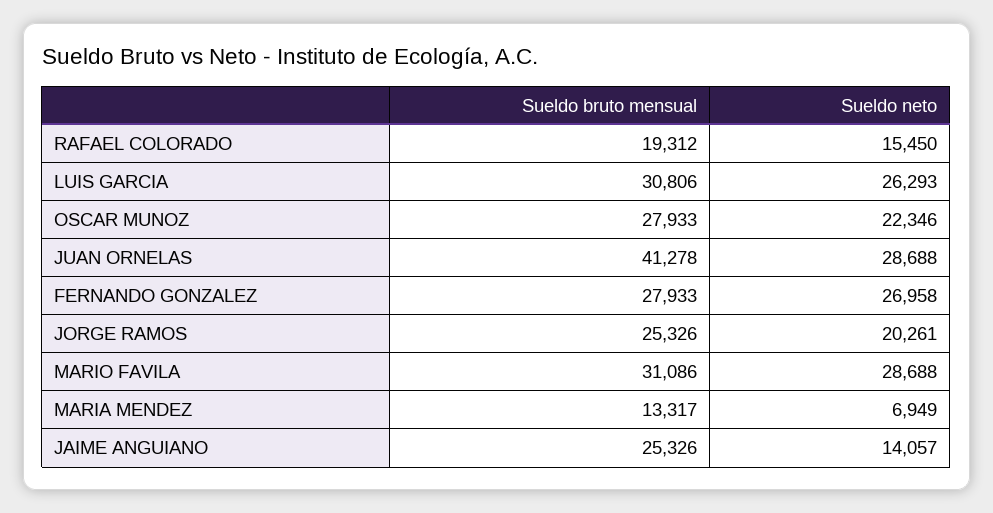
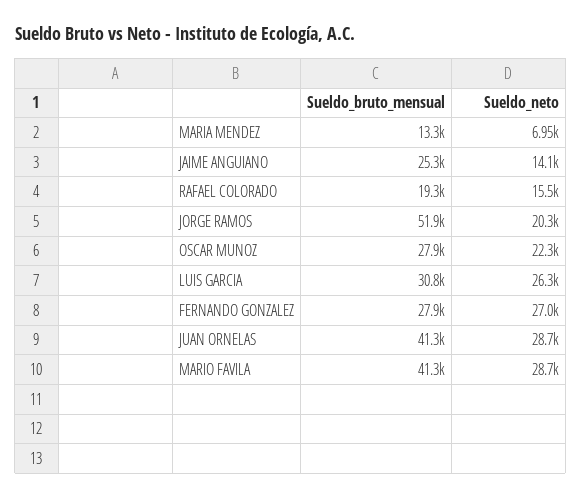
  {
    "Sueldo bruto mensual": {
      "RAFAEL COLORADO": 19312,
      "LUIS GARCIA": 30806,
      "OSCAR MUNOZ": 27933,
      "JUAN ORNELAS": 41278,
      "FERNANDO GONZALEZ": 27933,
-     "JORGE RAMOS": 25326,
+     "JORGE RAMOS": 51900,
-     "MARIO FAVILA": 31086,
+     "MARIO FAVILA": 41300,
      "MARIA MENDEZ": 13317,
      "JAIME ANGUIANO": 25326
    },
    "Sueldo neto": {
      "RAFAEL COLORADO": 15450,
      "LUIS GARCIA": 26293,
      "OSCAR MUNOZ": 22346,
      "JUAN ORNELAS": 28688,
      "FERNANDO GONZALEZ": 26958,
      "JORGE RAMOS": 20261,
      "MARIO FAVILA": 28688,
      "MARIA MENDEZ": 6949,
      "JAIME ANGUIANO": 14057
    }
  }

